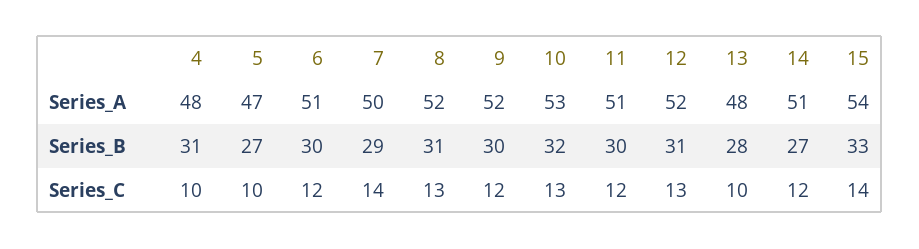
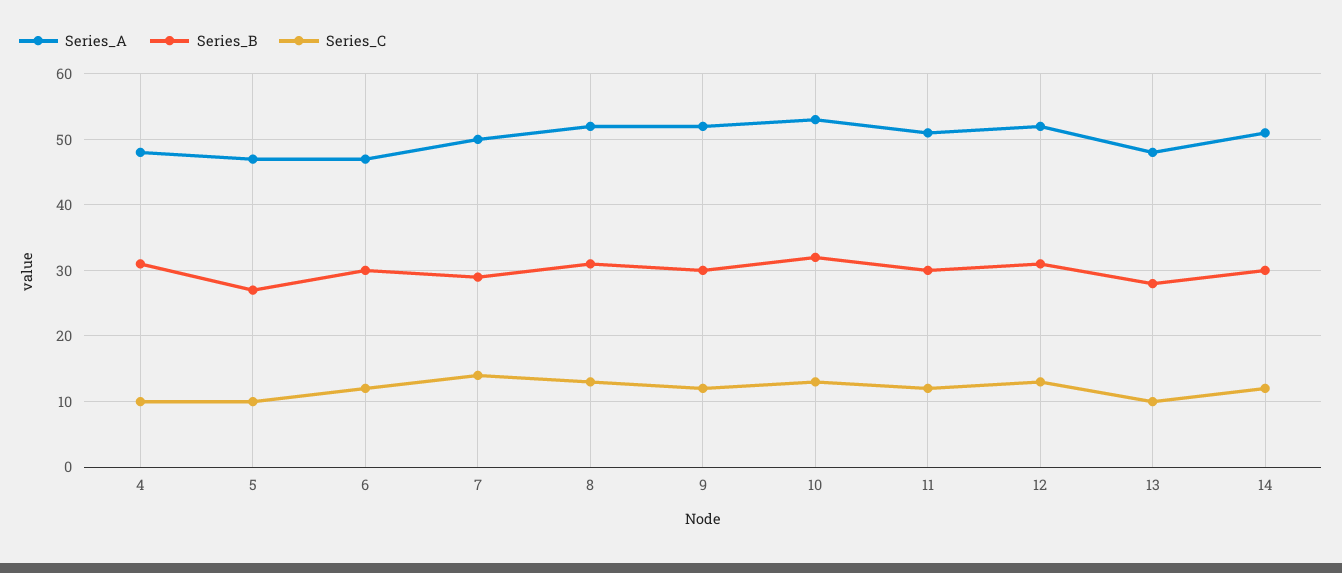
  {
    "Series_A": {
      "4": 48,
      "5": 47,
-     "6": 51,
+     "6": 47,
      "7": 50,
      "8": 52,
      "9": 52,
      "10": 53,
      "11": 51,
      "12": 52,
      "13": 48,
-     "14": 51,
+     "14": 51
-     "15": 54
    },
    "Series_B": {
      "4": 31,
      "5": 27,
      "6": 30,
      "7": 29,
      "8": 31,
      "9": 30,
      "10": 32,
      "11": 30,
      "12": 31,
      "13": 28,
-     "14": 27,
+     "14": 30
-     "15": 33
    },
    "Series_C": {
      "4": 10,
      "5": 10,
      "6": 12,
      "7": 14,
      "8": 13,
      "9": 12,
      "10": 13,
      "11": 12,
      "12": 13,
      "13": 10,
-     "14": 12,
+     "14": 12
-     "15": 14
    }
  }

